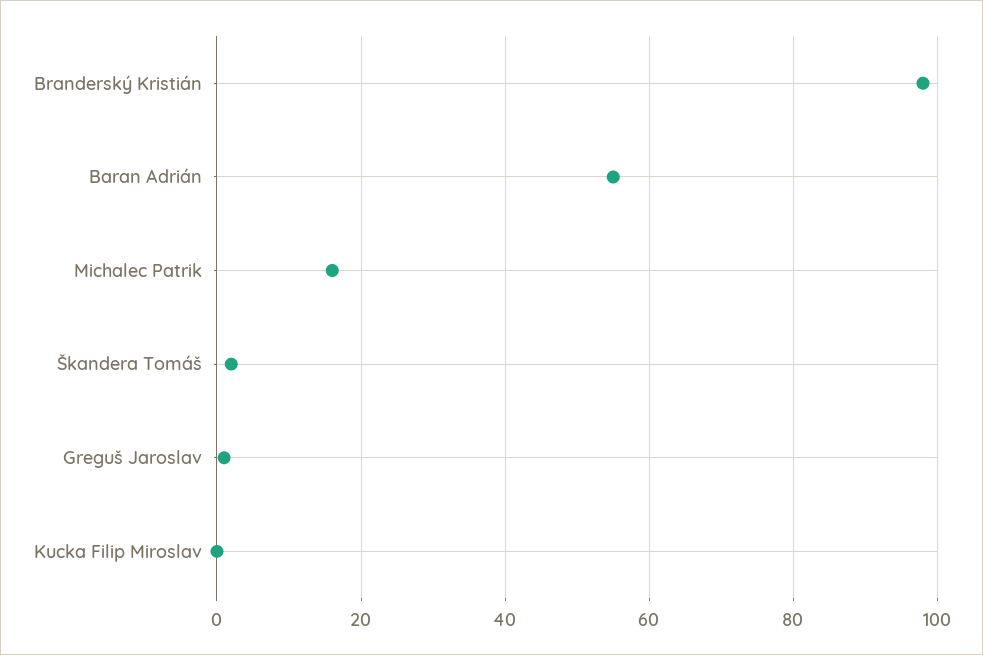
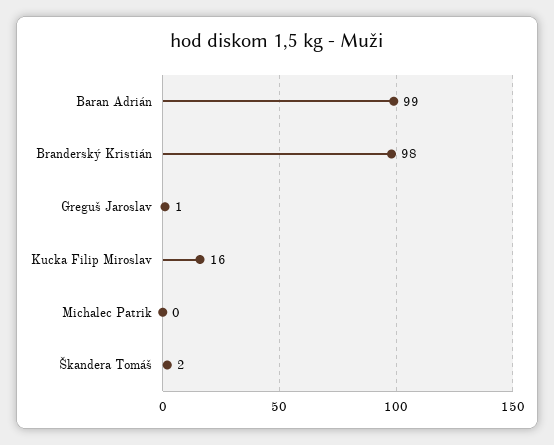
  {
    "Branderský Kristián": 98,
-   "Baran Adrián": 55,
+   "Baran Adrián": 99,
-   "Michalec Patrik": 15,
+   "Michalec Patrik": 0,
    "Škandera Tomáš": 2,
    "Greguš Jaroslav": 1,
-   "Kucka Filip Miroslav": 0
+   "Kucka Filip Miroslav": 16
  }

